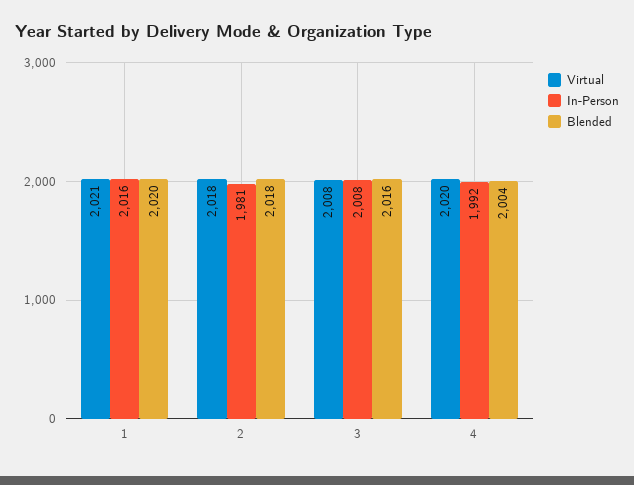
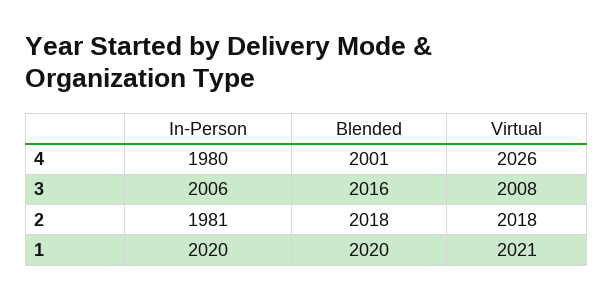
  {
    "Virtual": {
      "1": 2021,
      "2": 2018,
      "3": 2008,
-     "4": 2020
+     "4": 2026
    },
    "In-Person": {
-     "1": 2016,
+     "1": 2020,
      "2": 1981,
-     "3": 2008,
+     "3": 2006,
-     "4": 1992
+     "4": 1980
    },
    "Blended": {
      "1": 2020,
      "2": 2018,
      "3": 2016,
-     "4": 2004
+     "4": 2001
    }
  }

